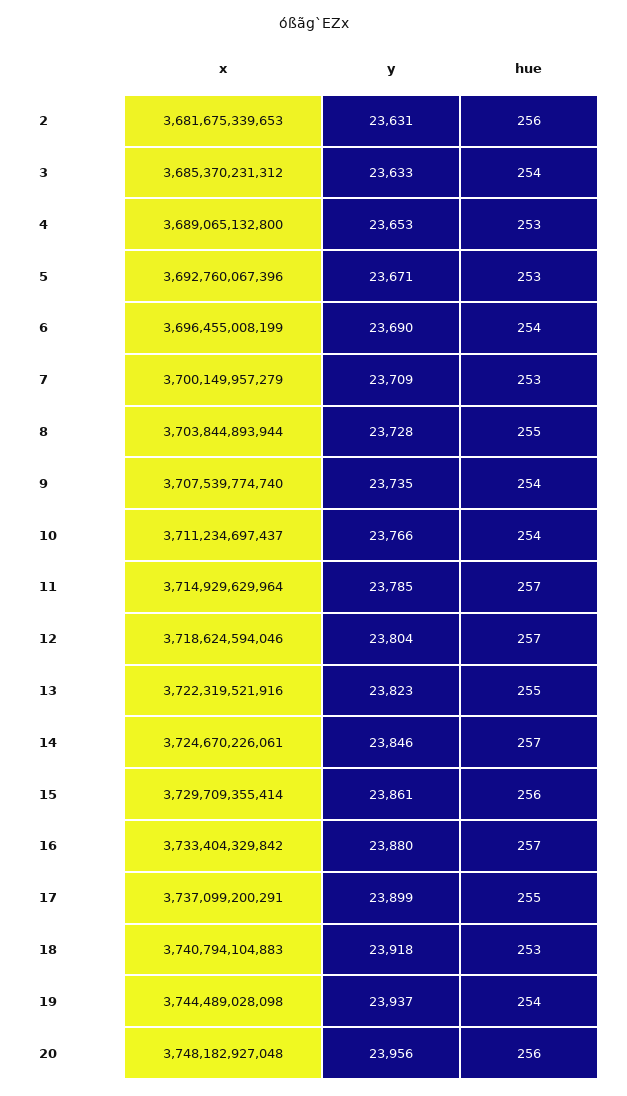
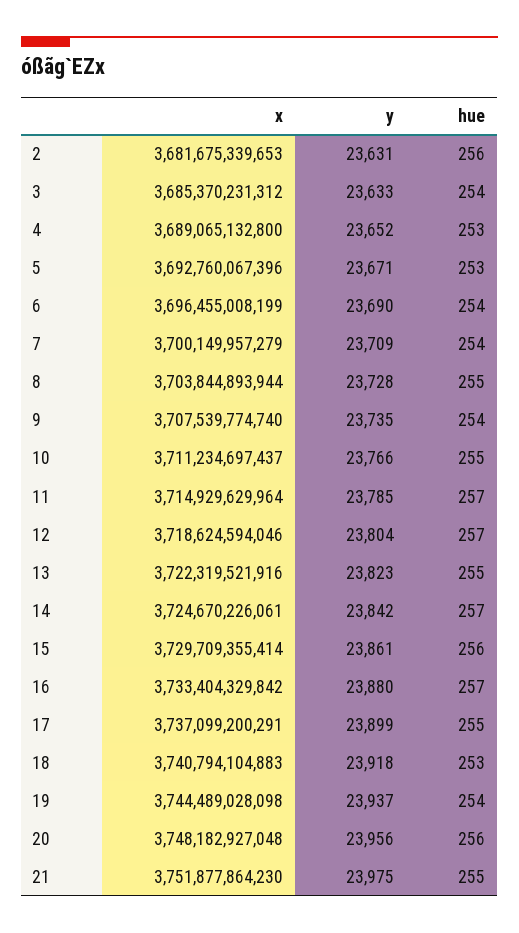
  {
    "x": {
      "2": 3681675339653,
      "3": 3685370231312,
      "4": 3689065132800,
      "5": 3692760067396,
      "6": 3696455008199,
      "7": 3700149957279,
      "8": 3703844893944,
      "9": 3707539774740,
      "10": 3711234697437,
      "11": 3714929629964,
      "12": 3718624594046,
      "13": 3722319521916,
      "14": 3724670226061,
      "15": 3729709355414,
      "16": 3733404329842,
      "17": 3737099200291,
      "18": 3740794104883,
      "19": 3744489028098,
-     "20": 3748182927048
+     "20": 3748182927048,
+     "21": 3751877864230
    },
    "y": {
      "2": 23631,
      "3": 23633,
-     "4": 23653,
+     "4": 23652,
      "5": 23671,
      "6": 23690,
      "7": 23709,
      "8": 23728,
      "9": 23735,
      "10": 23766,
      "11": 23785,
      "12": 23804,
      "13": 23823,
-     "14": 23846,
+     "14": 23842,
      "15": 23861,
      "16": 23880,
      "17": 23899,
      "18": 23918,
      "19": 23937,
-     "20": 23956
+     "20": 23956,
+     "21": 23975
    },
    "hue": {
      "2": 256,
      "3": 254,
      "4": 253,
      "5": 253,
      "6": 254,
-     "7": 253,
+     "7": 254,
      "8": 255,
      "9": 254,
-     "10": 254,
+     "10": 255,
      "11": 257,
      "12": 257,
      "13": 255,
      "14": 257,
      "15": 256,
      "16": 257,
      "17": 255,
      "18": 253,
      "19": 254,
-     "20": 256
+     "20": 256,
+     "21": 255
    }
  }

